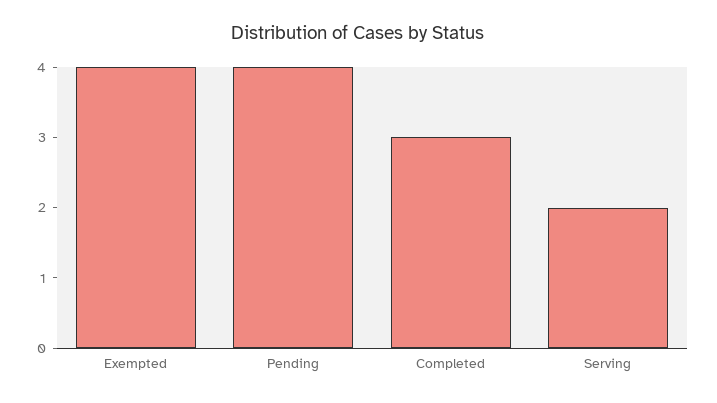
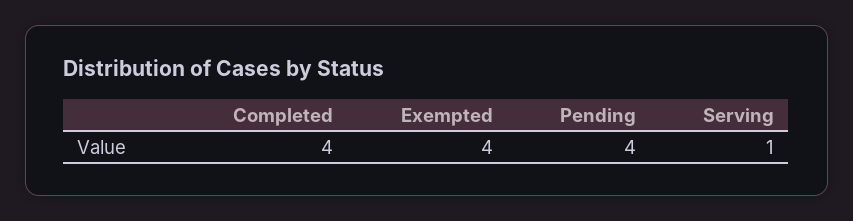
  {
    "Exempted": 4,
    "Pending": 4,
-   "Completed": 3,
+   "Completed": 4,
-   "Serving": 2
+   "Serving": 1
  }

